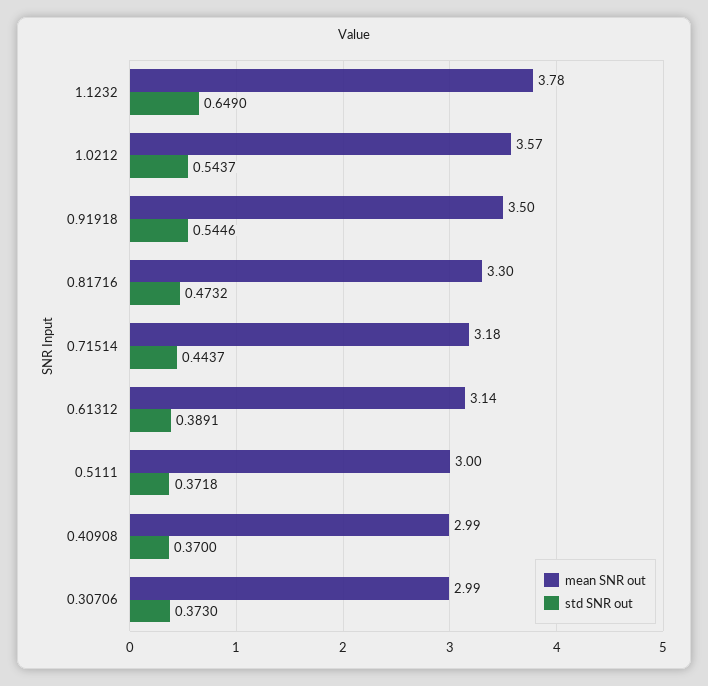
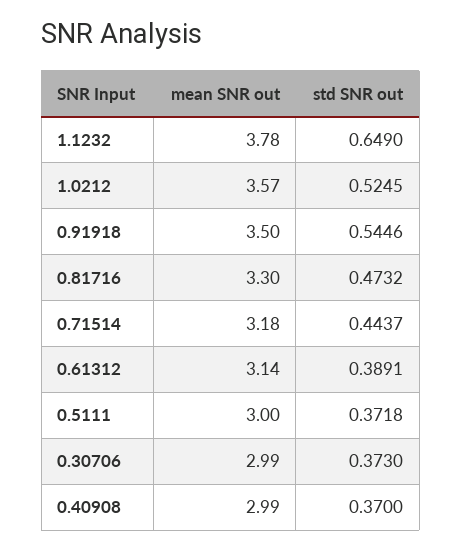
  {
    "mean SNR out": {
      "1.1232": 3.78,
      "1.0212": 3.57,
      "0.91918": 3.5,
      "0.81716": 3.3,
      "0.71514": 3.18,
      "0.61312": 3.14,
      "0.5111": 3,
      "0.40908": 2.99,
      "0.30706": 2.99
    },
    "std SNR out": {
      "1.1232": 0.649,
-     "1.0212": 0.5437,
+     "1.0212": 0.5245,
      "0.91918": 0.5446,
      "0.81716": 0.4732,
      "0.71514": 0.4437,
      "0.61312": 0.3891,
      "0.5111": 0.3718,
      "0.40908": 0.37,
      "0.30706": 0.373
    }
  }

